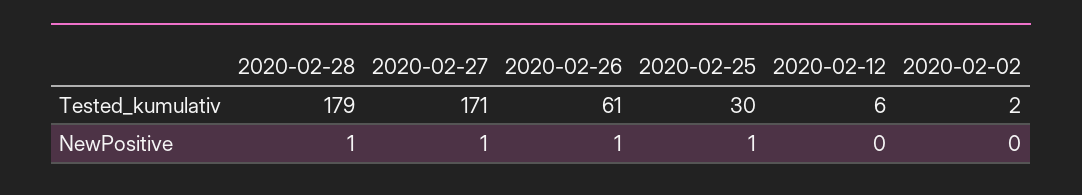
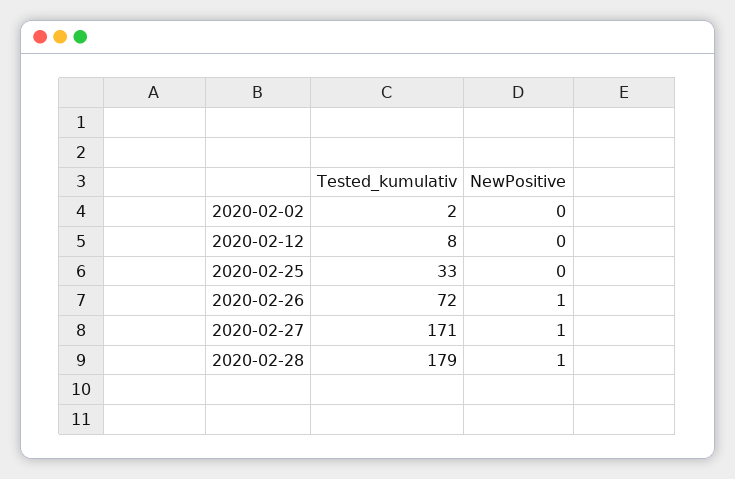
  {
    "2020-02-28": {
      "Tested_kumulativ": 179,
      "NewPositive": 1
    },
    "2020-02-27": {
      "Tested_kumulativ": 171,
      "NewPositive": 1
    },
    "2020-02-26": {
-     "Tested_kumulativ": 61,
+     "Tested_kumulativ": 72,
      "NewPositive": 1
    },
    "2020-02-25": {
-     "Tested_kumulativ": 30,
+     "Tested_kumulativ": 33,
-     "NewPositive": 1
+     "NewPositive": 0
    },
    "2020-02-12": {
-     "Tested_kumulativ": 6,
+     "Tested_kumulativ": 8,
      "NewPositive": 0
    },
    "2020-02-02": {
      "Tested_kumulativ": 2,
      "NewPositive": 0
    }
  }

